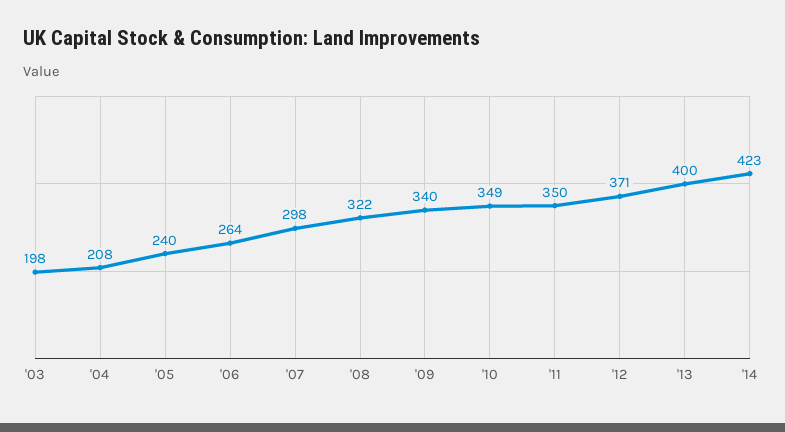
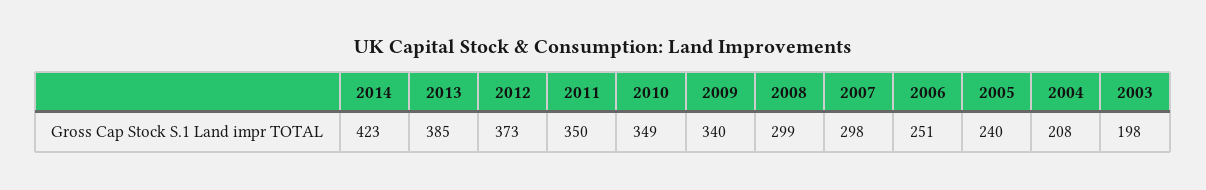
  {
    "'03": 198,
    "'04": 208,
    "'05": 240,
-   "'06": 264,
+   "'06": 251,
    "'07": 298,
-   "'08": 322,
+   "'08": 299,
    "'09": 340,
    "'10": 349,
    "'11": 350,
-   "'12": 371,
+   "'12": 373,
-   "'13": 400,
+   "'13": 385,
    "'14": 423
  }

